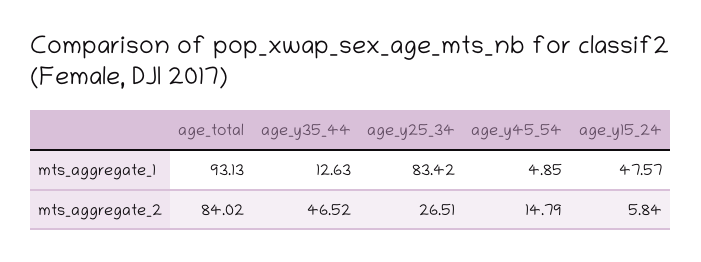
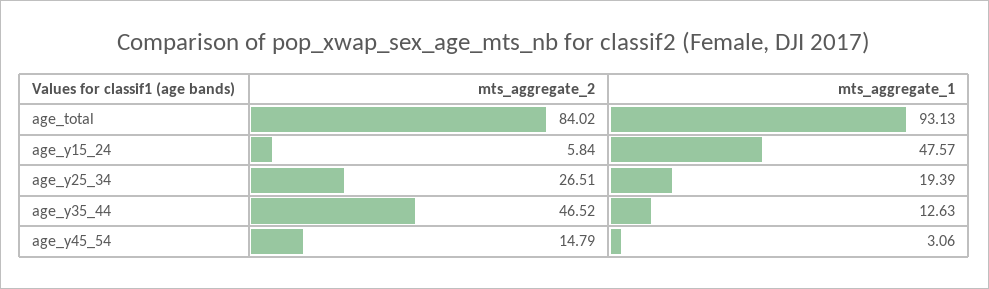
  {
    "age_total": {
      "mts_aggregate_1": 93.13,
      "mts_aggregate_2": 84.02
    },
    "age_y35_44": {
      "mts_aggregate_1": 12.63,
      "mts_aggregate_2": 46.52
    },
    "age_y25_34": {
-     "mts_aggregate_1": 83.42,
+     "mts_aggregate_1": 19.39,
      "mts_aggregate_2": 26.51
    },
    "age_y45_54": {
-     "mts_aggregate_1": 4.85,
+     "mts_aggregate_1": 3.06,
      "mts_aggregate_2": 14.79
    },
    "age_y15_24": {
      "mts_aggregate_1": 47.57,
      "mts_aggregate_2": 5.84
    }
  }

